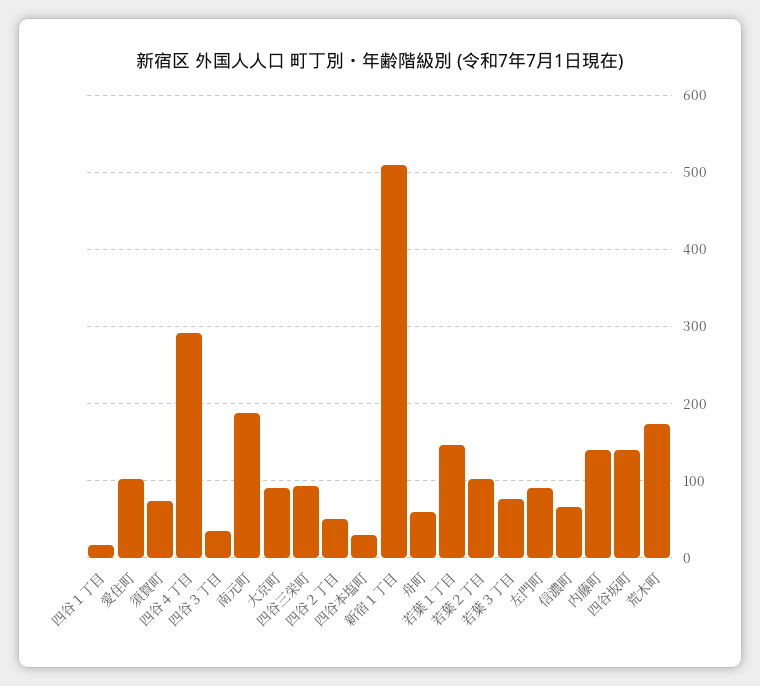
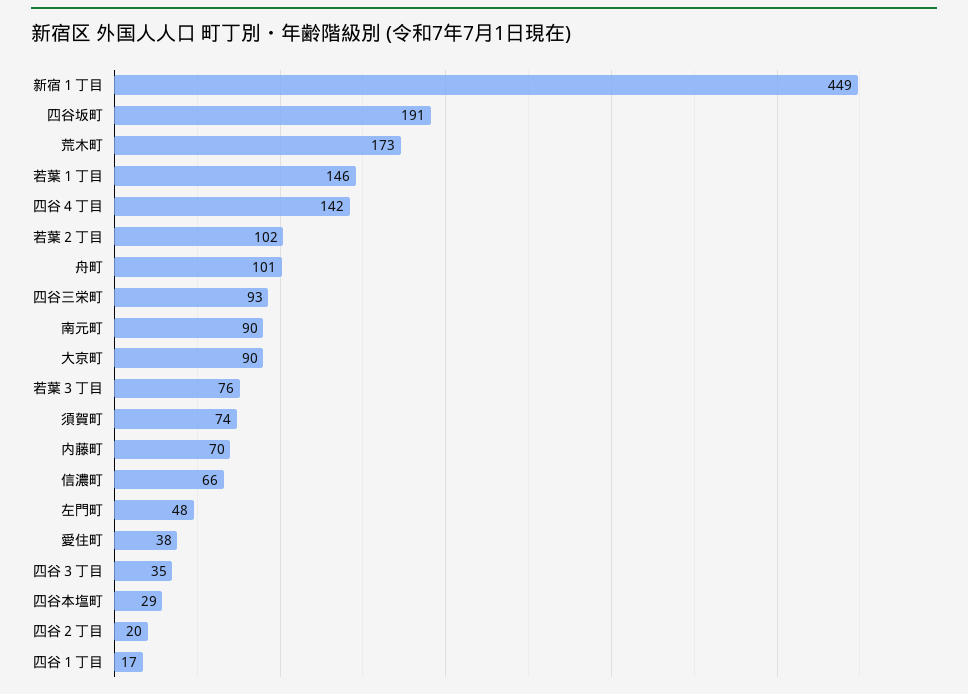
  {
    "四谷１丁目": 17,
-   "愛住町": 100,
+   "愛住町": 38,
    "須賀町": 74,
-   "四谷４丁目": 290,
+   "四谷４丁目": 142,
    "四谷３丁目": 35,
-   "南元町": 190,
+   "南元町": 90,
    "大京町": 90,
    "四谷三栄町": 93,
-   "四谷２丁目": 50,
+   "四谷２丁目": 20,
    "四谷本塩町": 29,
-   "新宿１丁目": 510,
+   "新宿１丁目": 449,
-   "舟町": 60,
+   "舟町": 101,
    "若葉１丁目": 146,
    "若葉２丁目": 102,
    "若葉３丁目": 76,
-   "左門町": 90,
+   "左門町": 48,
    "信濃町": 66,
-   "内藤町": 140,
+   "内藤町": 70,
-   "四谷坂町": 140,
+   "四谷坂町": 191,
    "荒木町": 173
  }

